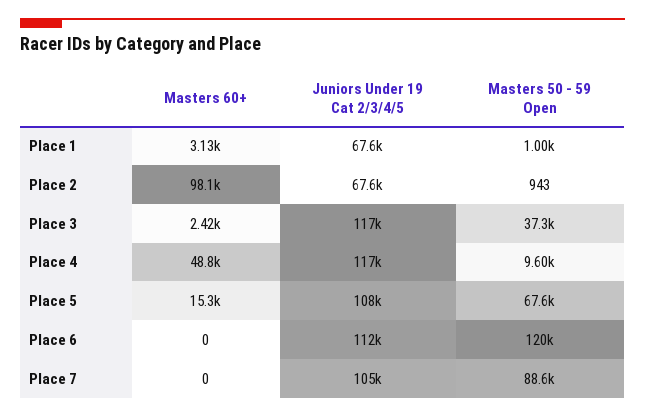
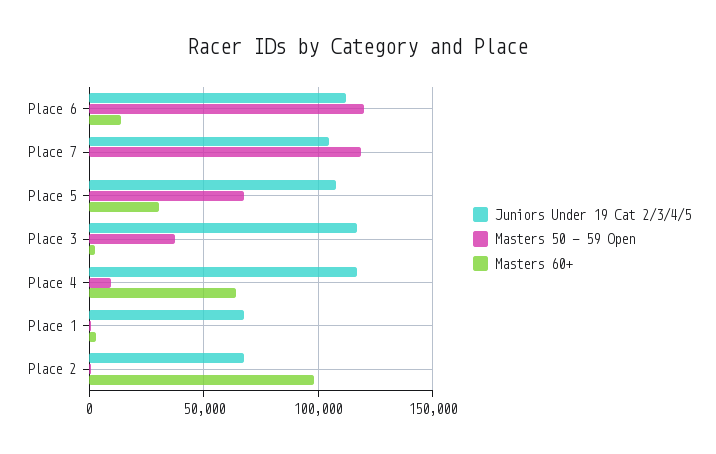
  {
    "Masters 60+": {
      "Place 1": 3130,
      "Place 2": 98100,
      "Place 3": 2420,
-     "Place 4": 48800,
+     "Place 4": 65000,
-     "Place 5": 15300,
+     "Place 5": 30000,
-     "Place 6": 0,
+     "Place 6": 15000,
      "Place 7": 0
    },
    "Juniors Under 19 Cat 2/3/4/5": {
      "Place 1": 67600,
      "Place 2": 67600,
      "Place 3": 117000,
      "Place 4": 117000,
      "Place 5": 108000,
      "Place 6": 112000,
      "Place 7": 105000
    },
    "Masters 50 - 59 Open": {
      "Place 1": 1000,
      "Place 2": 943,
      "Place 3": 37300,
      "Place 4": 9600,
      "Place 5": 67600,
      "Place 6": 120000,
-     "Place 7": 88600
+     "Place 7": 120000
    }
  }

